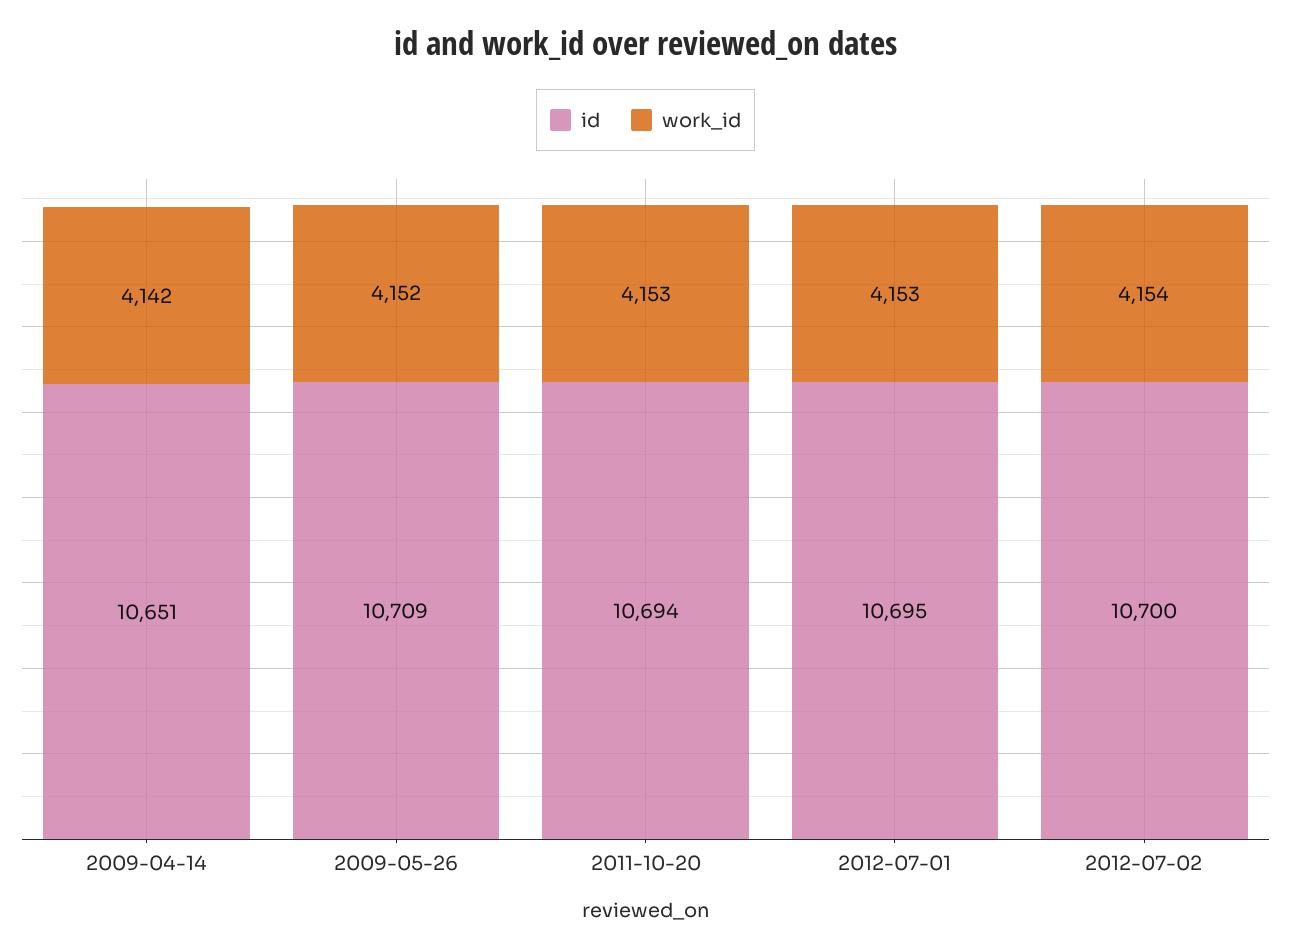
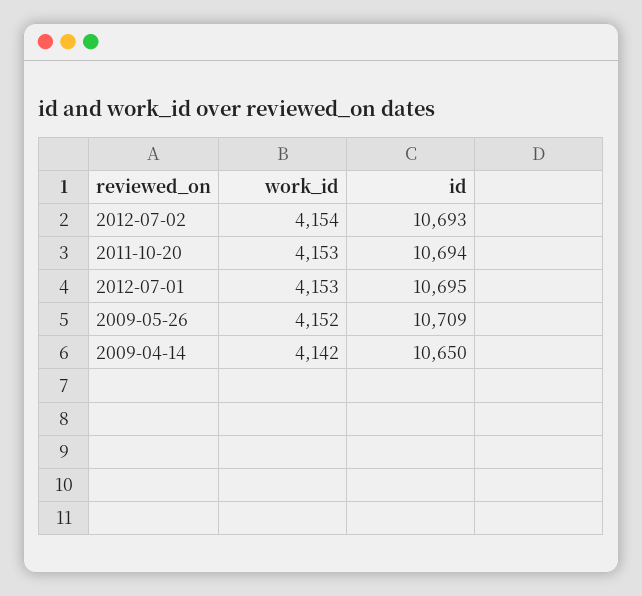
  {
    "id": {
-     "2009-04-14": 10651,
+     "2009-04-14": 10650,
      "2009-05-26": 10709,
      "2011-10-20": 10694,
      "2012-07-01": 10695,
-     "2012-07-02": 10700
+     "2012-07-02": 10693
    },
    "work_id": {
      "2009-04-14": 4142,
      "2009-05-26": 4152,
      "2011-10-20": 4153,
      "2012-07-01": 4153,
      "2012-07-02": 4154
    }
  }

